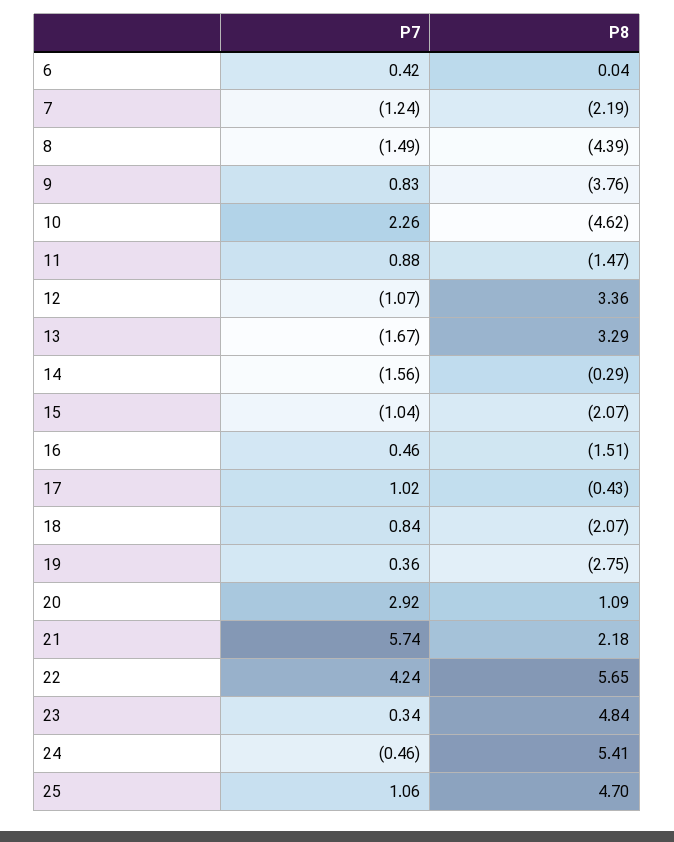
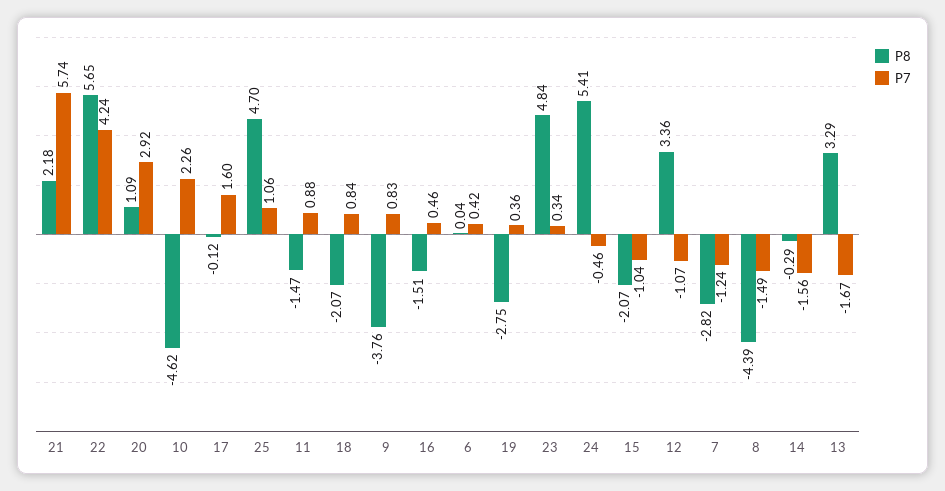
  {
    "P7": {
      "6": 0.42,
      "7": -1.24,
      "8": -1.49,
      "9": 0.83,
      "10": 2.26,
      "11": 0.88,
      "12": -1.07,
      "13": -1.67,
      "14": -1.56,
      "15": -1.04,
      "16": 0.46,
-     "17": 1.02,
+     "17": 1.6,
      "18": 0.84,
      "19": 0.36,
      "20": 2.92,
      "21": 5.74,
      "22": 4.24,
      "23": 0.34,
      "24": -0.46,
      "25": 1.06
    },
    "P8": {
      "6": 0.04,
-     "7": -2.19,
+     "7": -2.82,
      "8": -4.39,
      "9": -3.76,
      "10": -4.62,
      "11": -1.47,
      "12": 3.36,
      "13": 3.29,
      "14": -0.29,
      "15": -2.07,
      "16": -1.51,
-     "17": -0.43,
+     "17": -0.12,
      "18": -2.07,
      "19": -2.75,
      "20": 1.09,
      "21": 2.18,
      "22": 5.65,
      "23": 4.84,
      "24": 5.41,
      "25": 4.7
    }
  }

